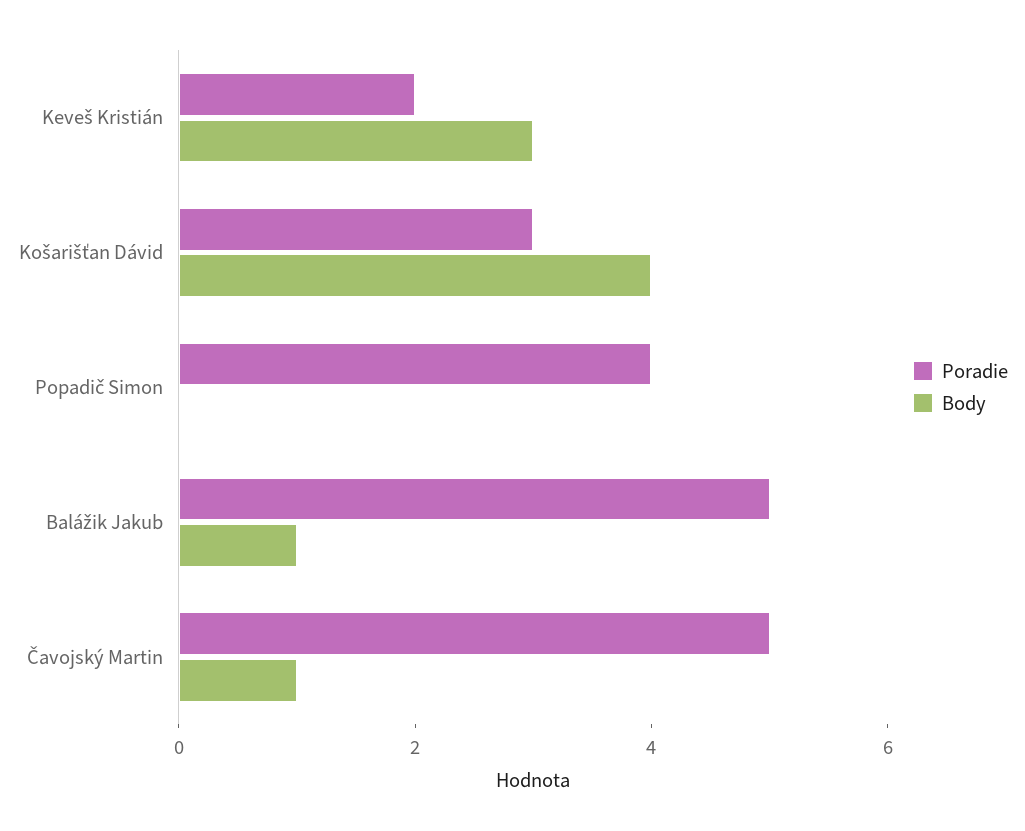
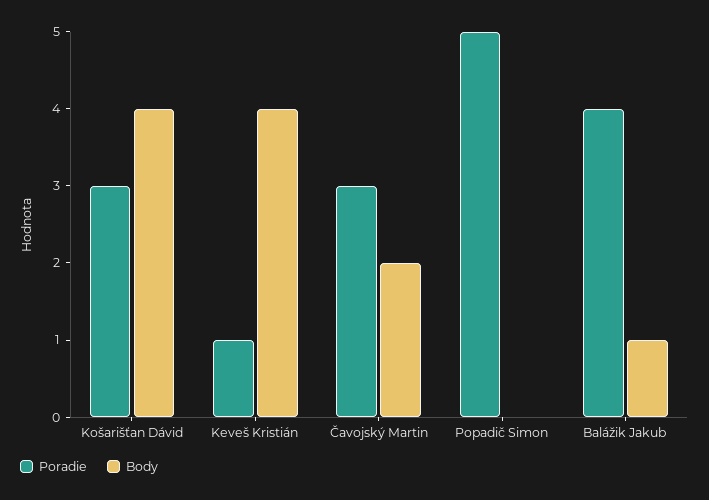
  {
    "Poradie": {
-     "Keveš Kristián": 2,
+     "Keveš Kristián": 1,
      "Košarišťan Dávid": 3,
-     "Popadič Simon": 4,
+     "Popadič Simon": 5,
-     "Balážik Jakub": 5,
+     "Balážik Jakub": 4,
-     "Čavojský Martin": 5
+     "Čavojský Martin": 3
    },
    "Body": {
-     "Keveš Kristián": 3,
+     "Keveš Kristián": 4,
      "Košarišťan Dávid": 4,
      "Popadič Simon": 0,
      "Balážik Jakub": 1,
-     "Čavojský Martin": 1
+     "Čavojský Martin": 2
    }
  }

